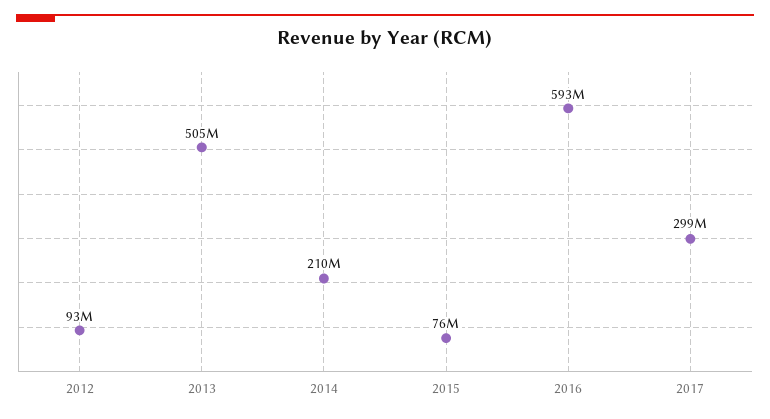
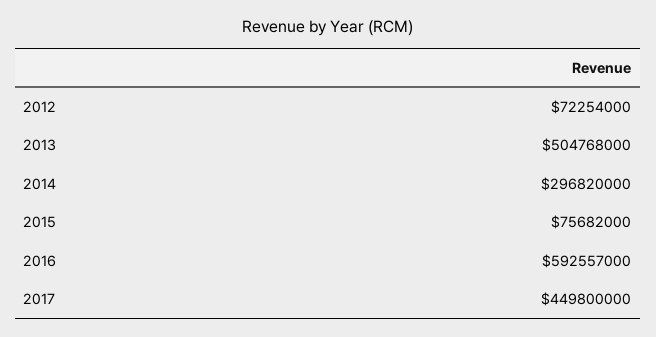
  {
-   "2012": 93000000,
+   "2012": 72254000,
    "2013": 504768000,
-   "2014": 210000000,
+   "2014": 296820000,
    "2015": 75682000,
    "2016": 592557000,
-   "2017": 299000000
+   "2017": 449800000
  }

